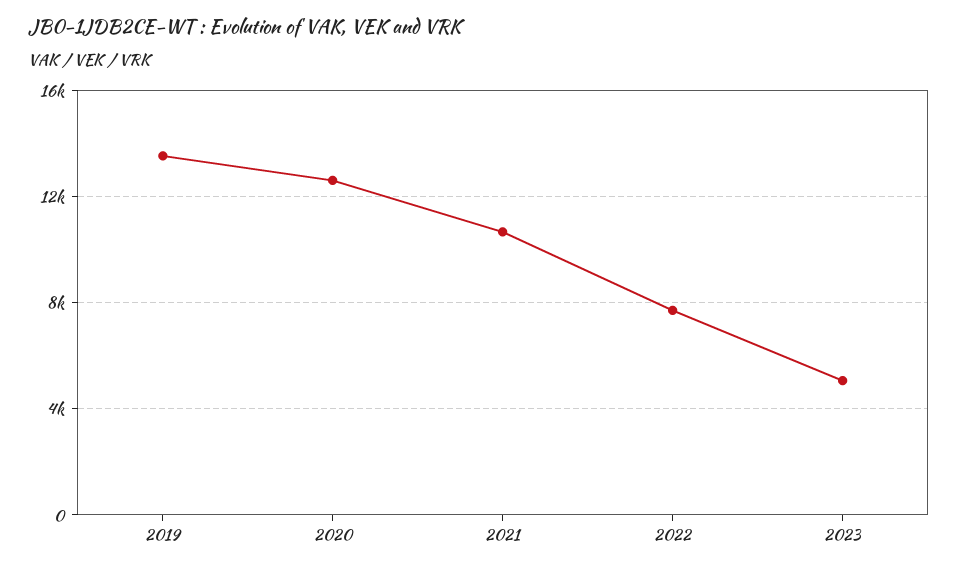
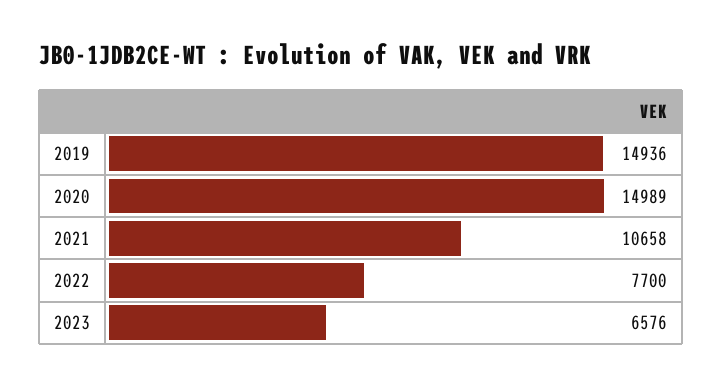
  {
-   "2019": 13500,
+   "2019": 14936,
-   "2020": 12500,
+   "2020": 14989,
    "2021": 10658,
    "2022": 7700,
-   "2023": 5000
+   "2023": 6576
  }

